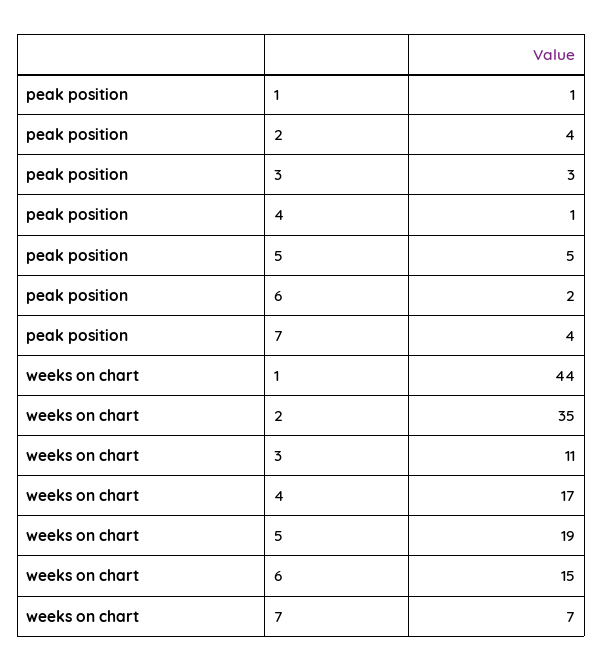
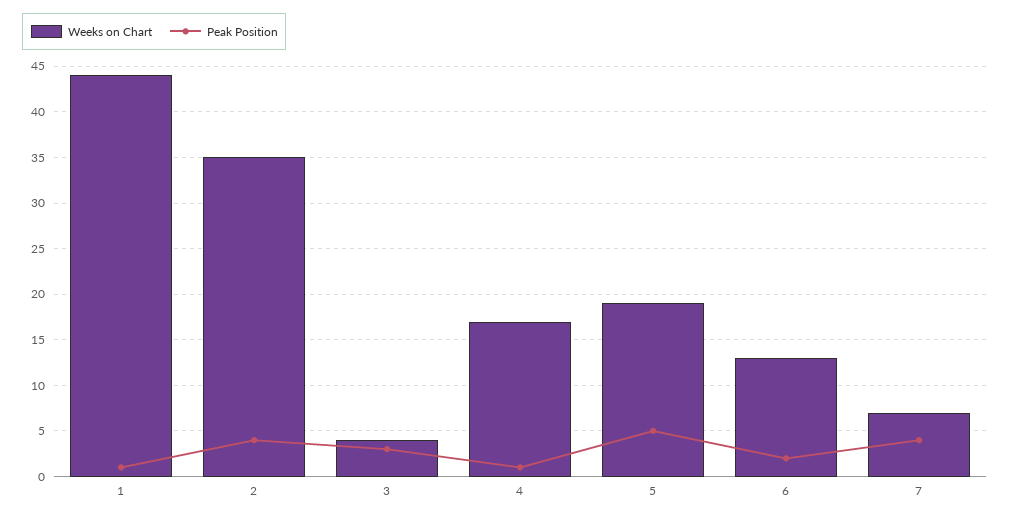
  {
    "peak position": {
      "1": 1,
      "2": 4,
      "3": 3,
      "4": 1,
      "5": 5,
      "6": 2,
      "7": 4
    },
    "weeks on chart": {
      "1": 44,
      "2": 35,
-     "3": 11,
+     "3": 4,
      "4": 17,
      "5": 19,
-     "6": 15,
+     "6": 13,
      "7": 7
    }
  }

